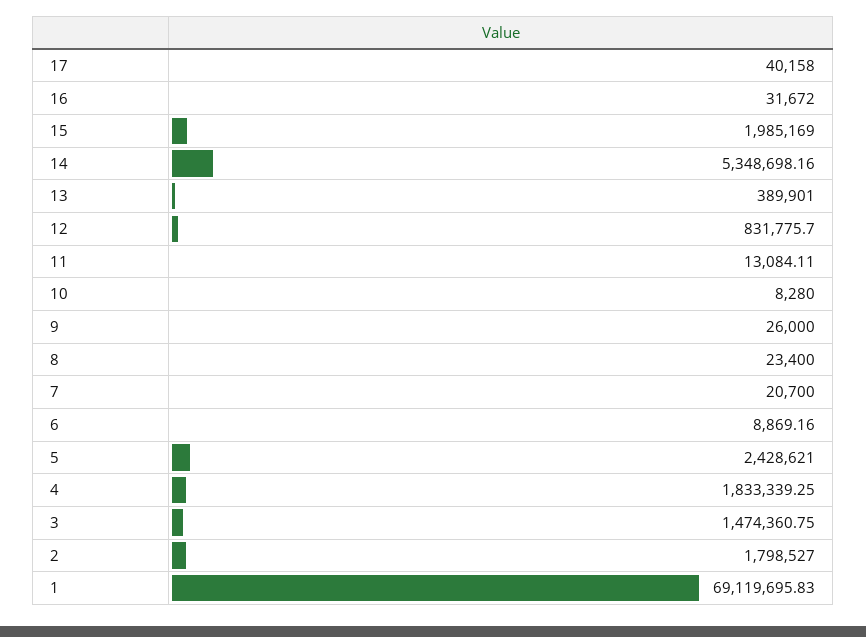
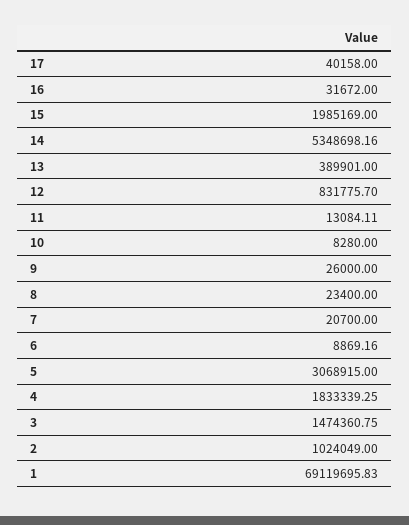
  {
    "17": 40158,
    "16": 31672,
    "15": 1985169,
    "14": 5348698.16,
    "13": 389901,
    "12": 831775.7,
    "11": 13084.11,
    "10": 8280,
    "9": 26000,
    "8": 23400,
    "7": 20700,
    "6": 8869.16,
-   "5": 2428621,
+   "5": 3068915,
    "4": 1833339.25,
    "3": 1474360.75,
-   "2": 1798527,
+   "2": 1024049,
    "1": 69119695.83
  }

